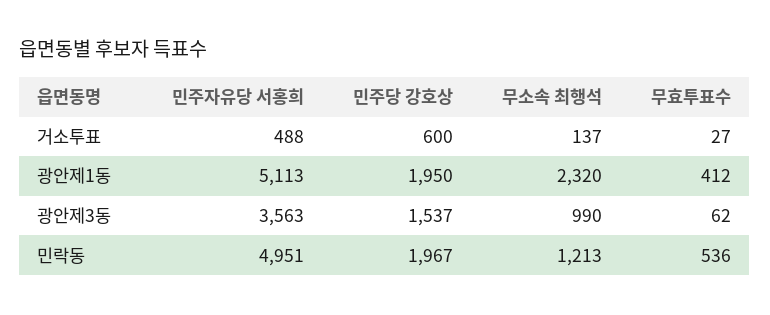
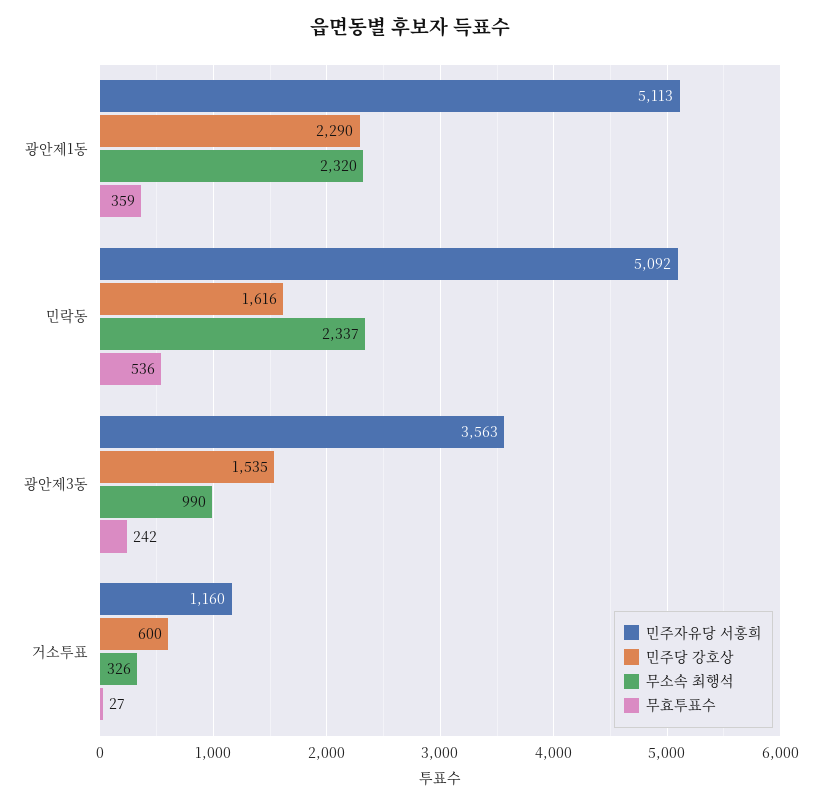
  {
    "민주자유당 서홍희": {
-     "거소투표": 488,
+     "거소투표": 1160,
      "광안제1동": 5113,
      "광안제3동": 3563,
-     "민락동": 4951
+     "민락동": 5092
    },
    "민주당 강호상": {
      "거소투표": 600,
-     "광안제1동": 1950,
+     "광안제1동": 2290,
-     "광안제3동": 1537,
+     "광안제3동": 1535,
-     "민락동": 1967
+     "민락동": 1616
    },
    "무소속 최행석": {
-     "거소투표": 137,
+     "거소투표": 326,
      "광안제1동": 2320,
      "광안제3동": 990,
-     "민락동": 1213
+     "민락동": 2337
    },
    "무효투표수": {
      "거소투표": 27,
-     "광안제1동": 412,
+     "광안제1동": 359,
-     "광안제3동": 62,
+     "광안제3동": 242,
      "민락동": 536
    }
  }

